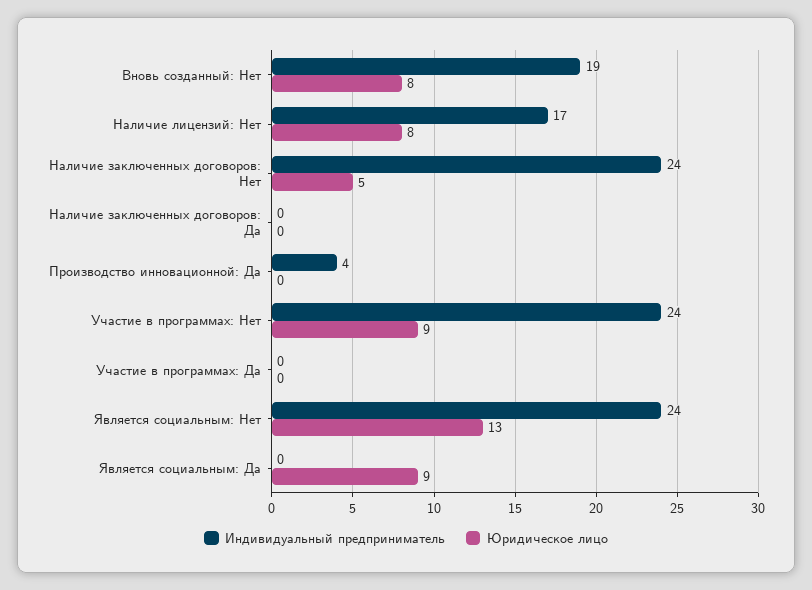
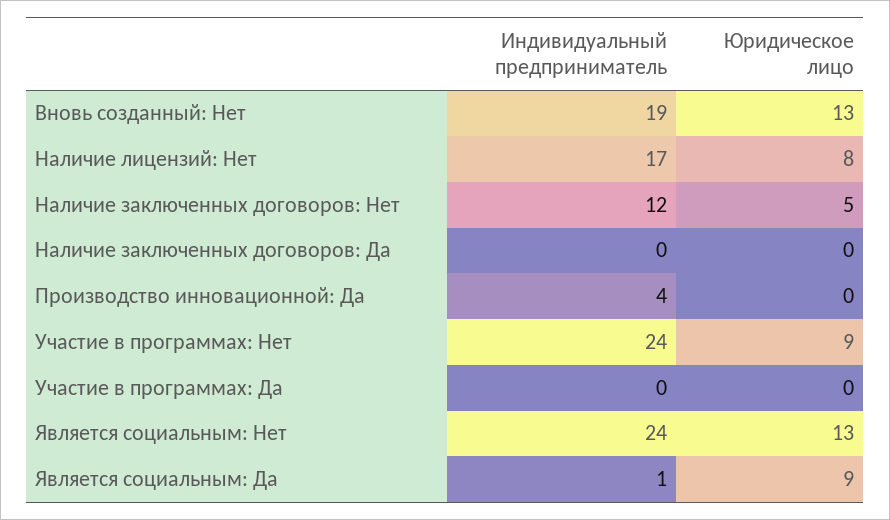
  {
    "Индивидуальный предприниматель": {
      "Вновь созданный: Нет": 19,
      "Наличие лицензий: Нет": 17,
-     "Наличие заключенных договоров: Нет": 24,
+     "Наличие заключенных договоров: Нет": 12,
      "Наличие заключенных договоров: Да": 0,
      "Производство инновационной: Да": 4,
      "Участие в программах: Нет": 24,
      "Участие в программах: Да": 0,
      "Является социальным: Нет": 24,
-     "Является социальным: Да": 0
+     "Является социальным: Да": 1
    },
    "Юридическое лицо": {
-     "Вновь созданный: Нет": 8,
+     "Вновь созданный: Нет": 13,
      "Наличие лицензий: Нет": 8,
      "Наличие заключенных договоров: Нет": 5,
      "Наличие заключенных договоров: Да": 0,
      "Производство инновационной: Да": 0,
      "Участие в программах: Нет": 9,
      "Участие в программах: Да": 0,
      "Является социальным: Нет": 13,
      "Является социальным: Да": 9
    }
  }

